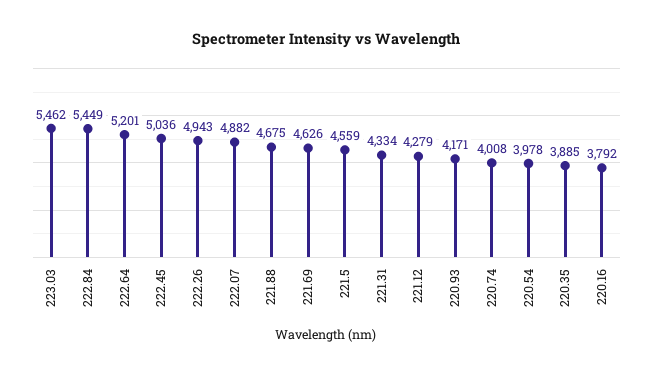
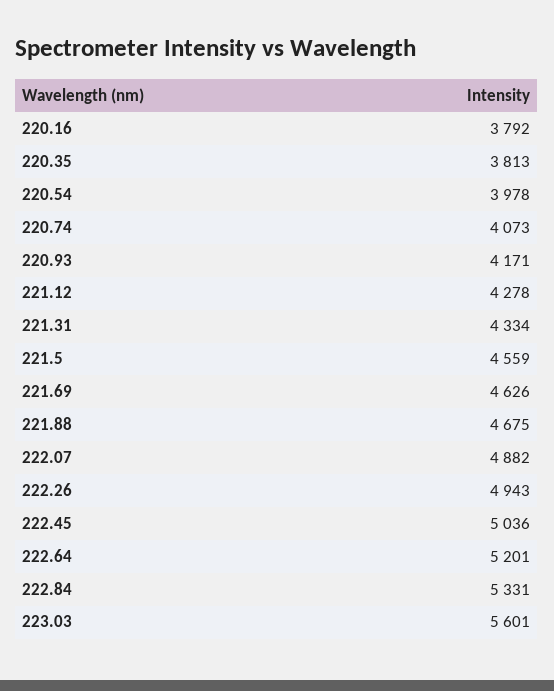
  {
-   "223.03": 5462,
+   "223.03": 5601,
-   "222.84": 5449,
+   "222.84": 5331,
    "222.64": 5201,
    "222.45": 5036,
    "222.26": 4943,
    "222.07": 4882,
    "221.88": 4675,
    "221.69": 4626,
    "221.5": 4559,
    "221.31": 4334,
-   "221.12": 4279,
+   "221.12": 4278,
    "220.93": 4171,
-   "220.74": 4008,
+   "220.74": 4073,
    "220.54": 3978,
-   "220.35": 3885,
+   "220.35": 3813,
    "220.16": 3792
  }

